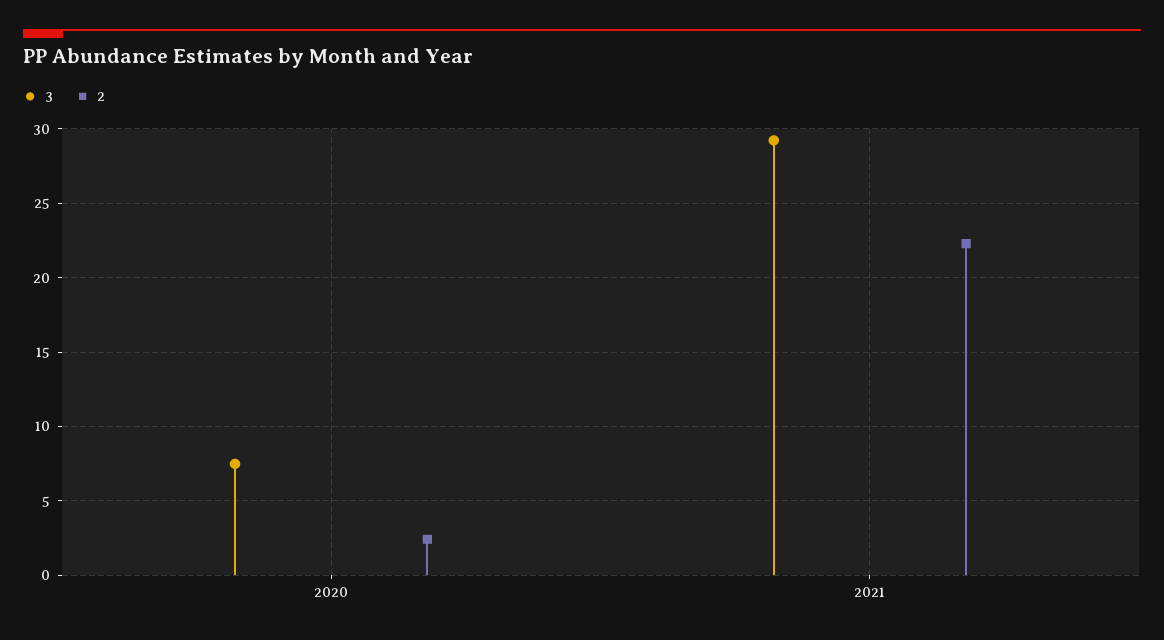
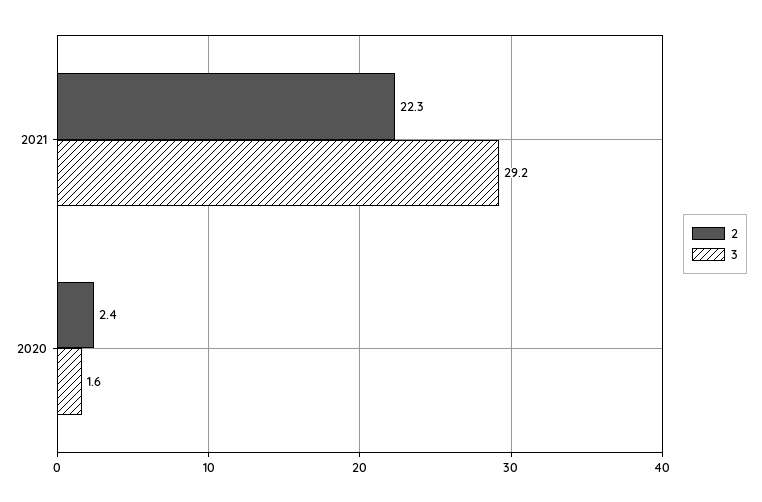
  {
    "3": {
-     "2020": 7.5,
+     "2020": 1.6,
      "2021": 29.2
    },
    "2": {
      "2020": 2.4,
      "2021": 22.3
    }
  }

